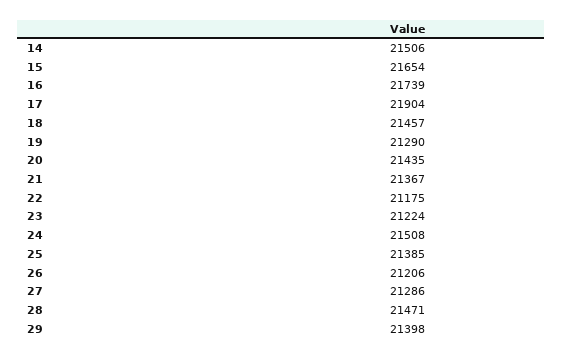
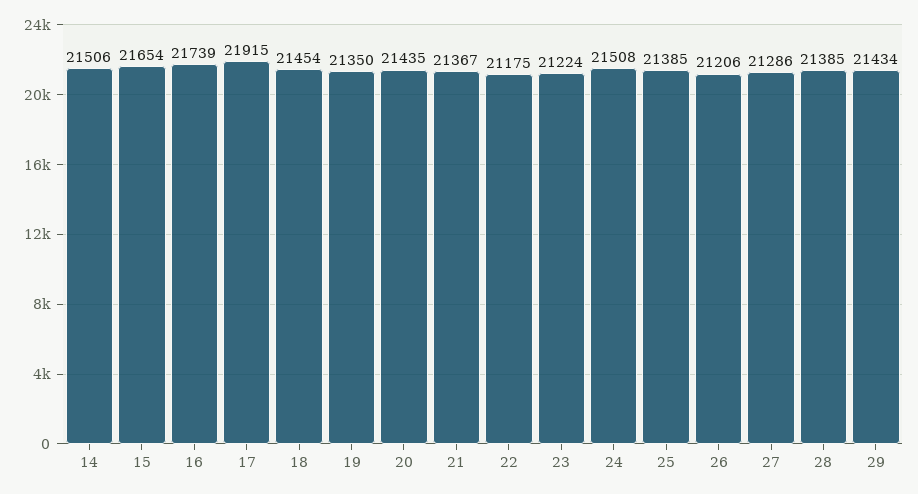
  {
    "14": 21506,
    "15": 21654,
    "16": 21739,
-   "17": 21904,
+   "17": 21915,
-   "18": 21457,
+   "18": 21454,
-   "19": 21290,
+   "19": 21350,
    "20": 21435,
    "21": 21367,
    "22": 21175,
    "23": 21224,
    "24": 21508,
    "25": 21385,
    "26": 21206,
    "27": 21286,
-   "28": 21471,
+   "28": 21385,
-   "29": 21398
+   "29": 21434
  }

